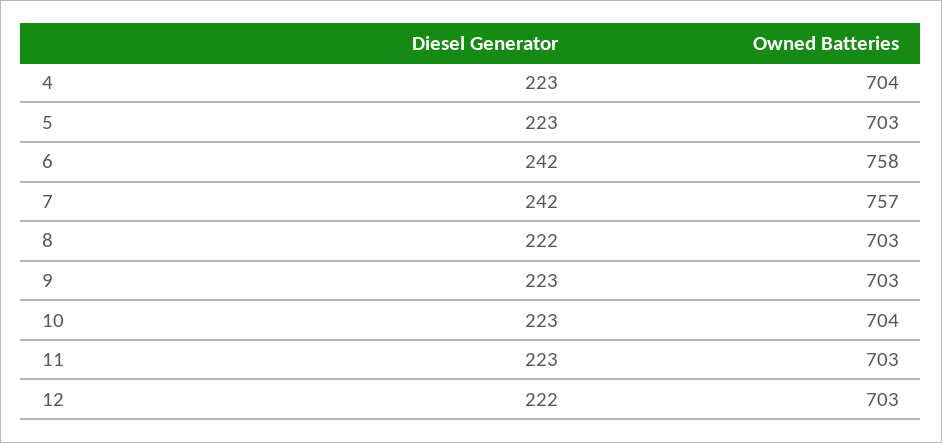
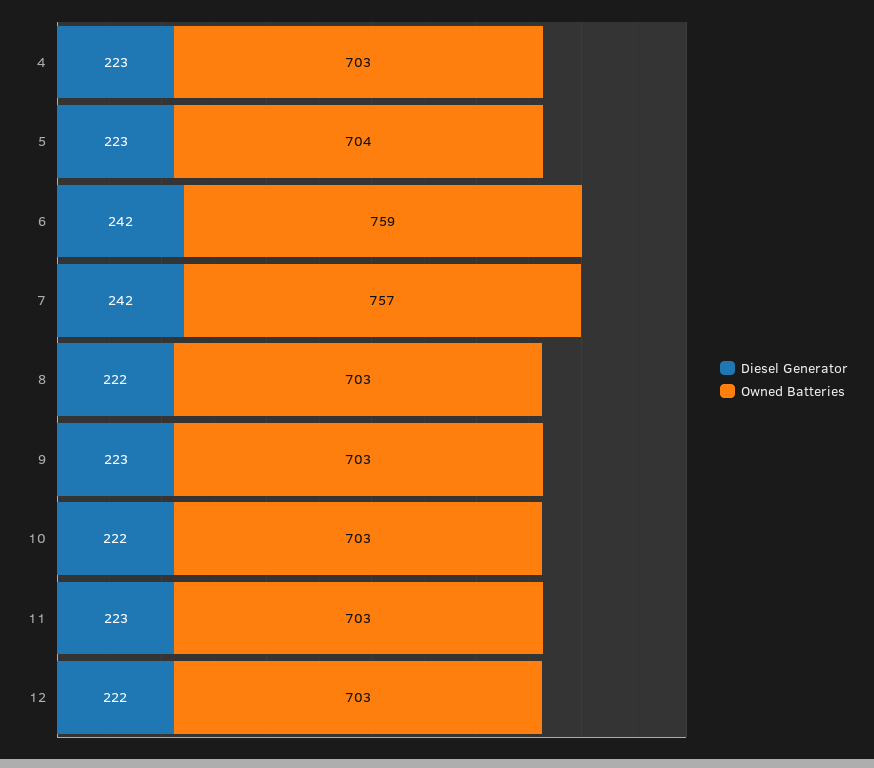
  {
    "Diesel Generator": {
      "4": 223,
      "5": 223,
      "6": 242,
      "7": 242,
      "8": 222,
      "9": 223,
-     "10": 223,
+     "10": 222,
      "11": 223,
      "12": 222
    },
    "Owned Batteries": {
-     "4": 704,
+     "4": 703,
-     "5": 703,
+     "5": 704,
-     "6": 758,
+     "6": 759,
      "7": 757,
      "8": 703,
      "9": 703,
-     "10": 704,
+     "10": 703,
      "11": 703,
      "12": 703
    }
  }

